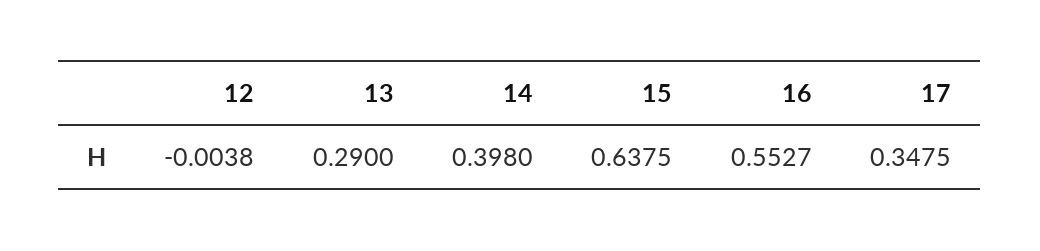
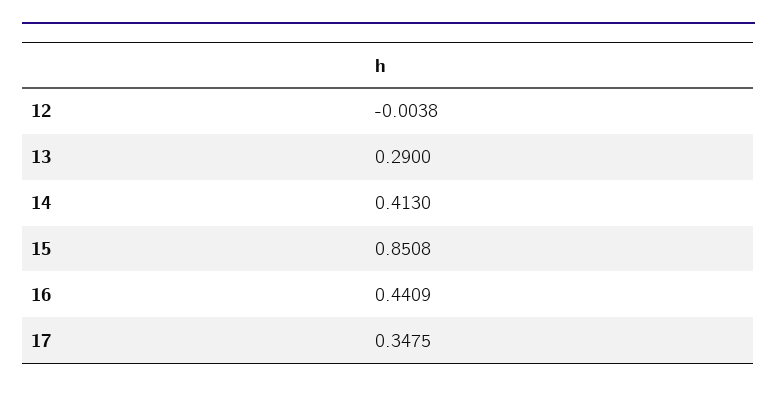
  {
    "12": -0.0038,
    "13": 0.29,
-   "14": 0.398,
+   "14": 0.413,
-   "15": 0.6375,
+   "15": 0.8508,
-   "16": 0.5527,
+   "16": 0.4409,
    "17": 0.3475
  }

